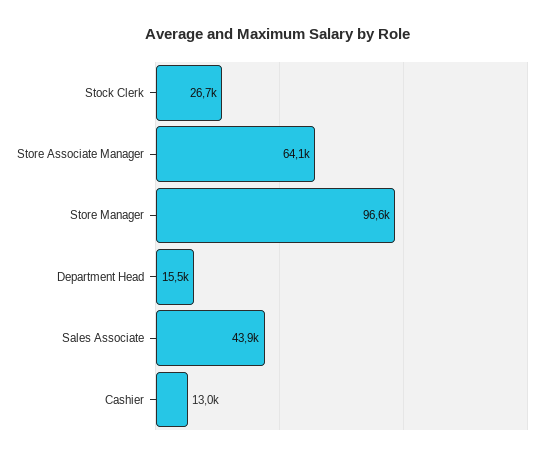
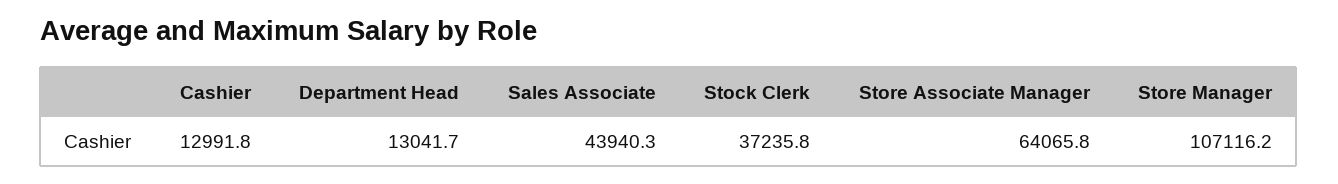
  {
-   "Stock Clerk": 26700,
+   "Stock Clerk": 37235.8,
    "Store Associate Manager": 64065.8,
-   "Store Manager": 96600,
+   "Store Manager": 107116.2,
-   "Department Head": 15500,
+   "Department Head": 13041.7,
    "Sales Associate": 43940.3,
    "Cashier": 12991.8
  }

